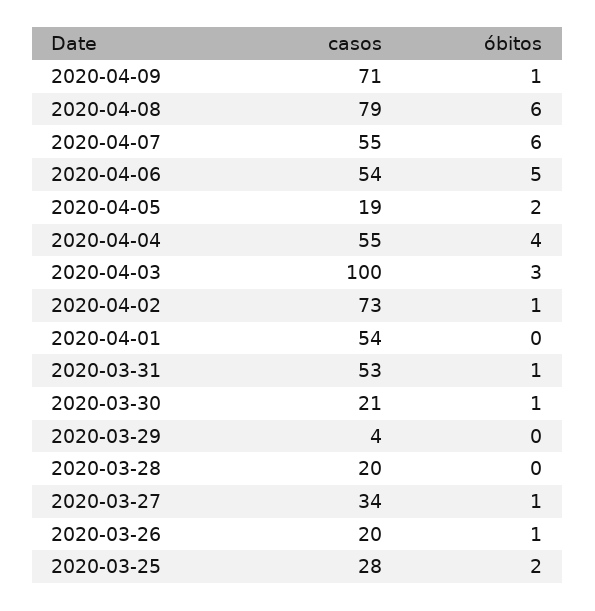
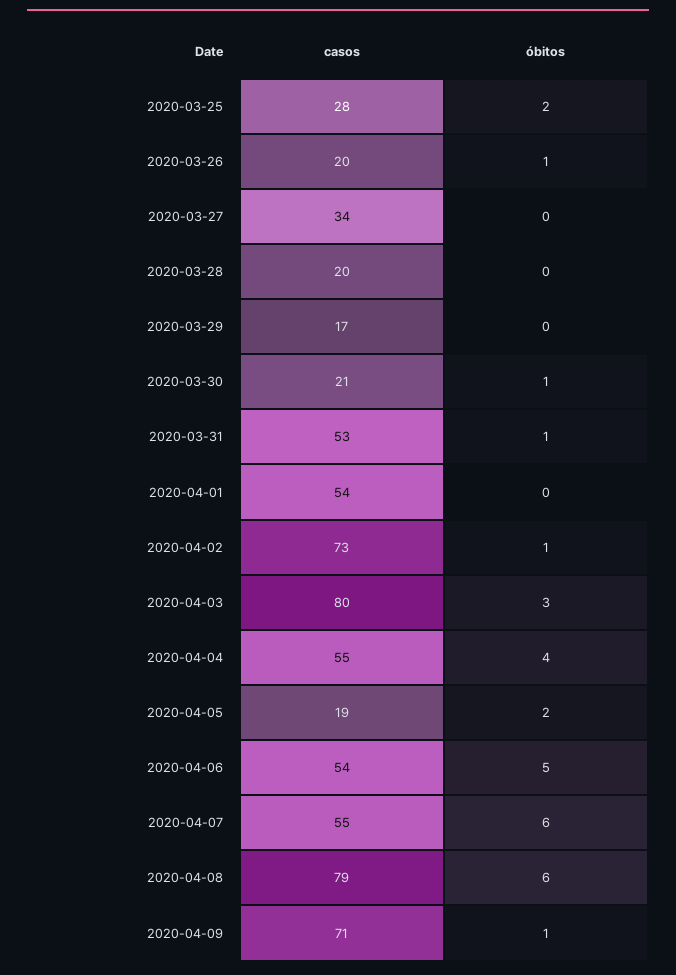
  {
    "casos": {
      "2020-04-09": 71,
      "2020-04-08": 79,
      "2020-04-07": 55,
      "2020-04-06": 54,
      "2020-04-05": 19,
      "2020-04-04": 55,
-     "2020-04-03": 100,
+     "2020-04-03": 80,
      "2020-04-02": 73,
      "2020-04-01": 54,
      "2020-03-31": 53,
      "2020-03-30": 21,
-     "2020-03-29": 4,
+     "2020-03-29": 17,
      "2020-03-28": 20,
      "2020-03-27": 34,
      "2020-03-26": 20,
      "2020-03-25": 28
    },
    "óbitos": {
      "2020-04-09": 1,
      "2020-04-08": 6,
      "2020-04-07": 6,
      "2020-04-06": 5,
      "2020-04-05": 2,
      "2020-04-04": 4,
      "2020-04-03": 3,
      "2020-04-02": 1,
      "2020-04-01": 0,
      "2020-03-31": 1,
      "2020-03-30": 1,
      "2020-03-29": 0,
      "2020-03-28": 0,
-     "2020-03-27": 1,
+     "2020-03-27": 0,
      "2020-03-26": 1,
      "2020-03-25": 2
    }
  }

